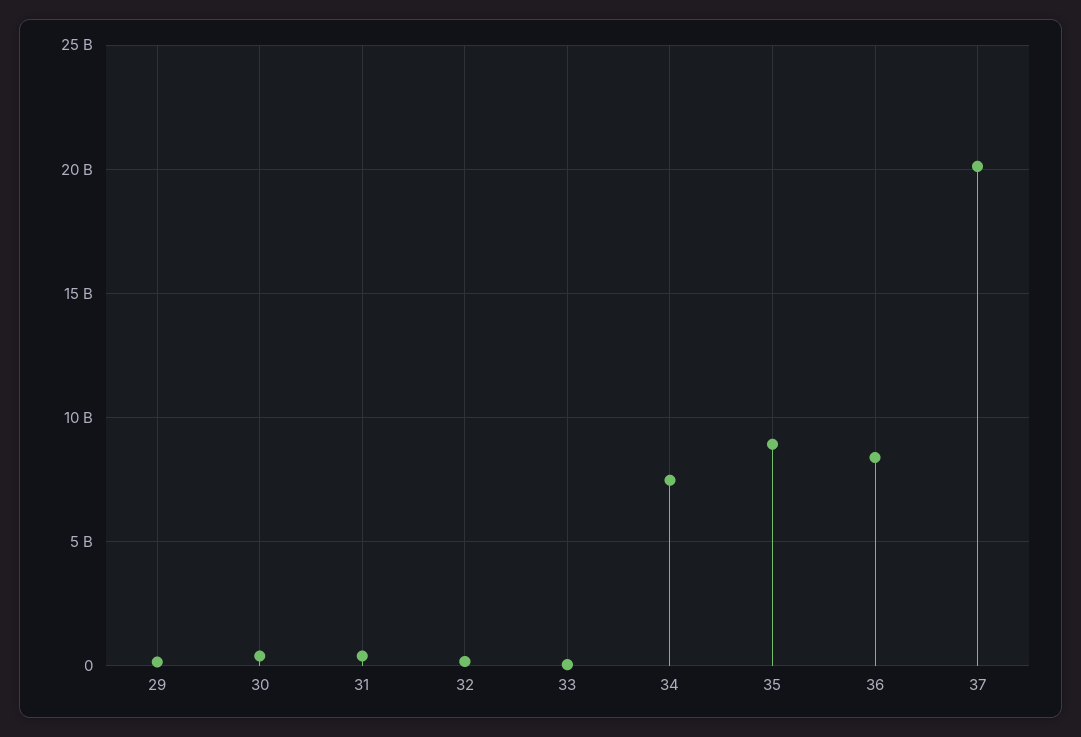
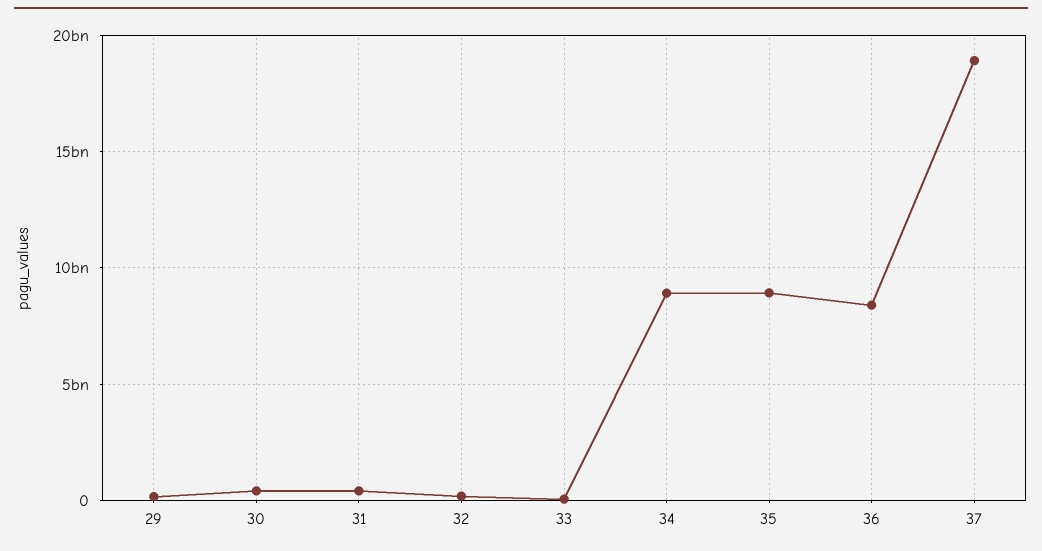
  {
    "29": 0,
    "30": 500000000,
    "31": 500000000,
    "32": 0,
    "33": 0,
-   "34": 7500000000,
+   "34": 9000000000,
    "35": 9000000000,
    "36": 8500000000,
-   "37": 20000000000
+   "37": 19000000000
  }

